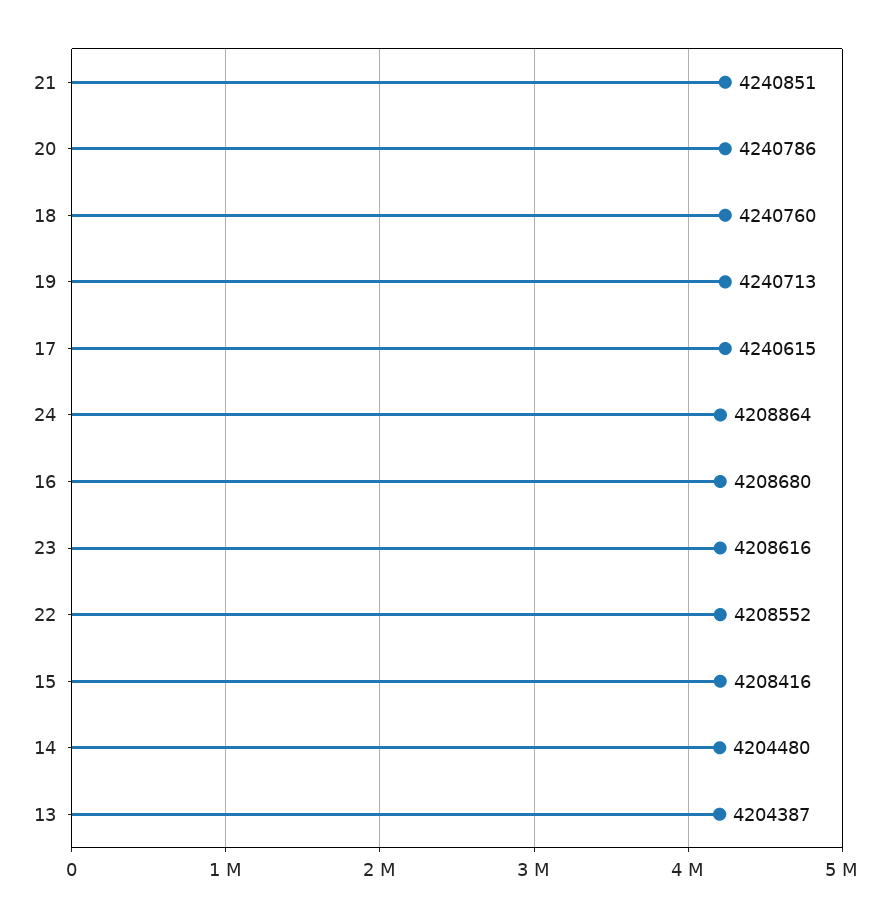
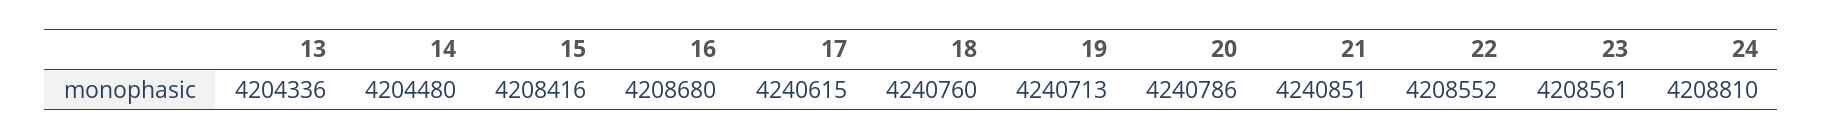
  {
    "21": 4240851,
    "20": 4240786,
    "18": 4240760,
    "19": 4240713,
    "17": 4240615,
-   "24": 4208864,
+   "24": 4208810,
    "16": 4208680,
-   "23": 4208616,
+   "23": 4208561,
    "22": 4208552,
    "15": 4208416,
    "14": 4204480,
-   "13": 4204387
+   "13": 4204336
  }

